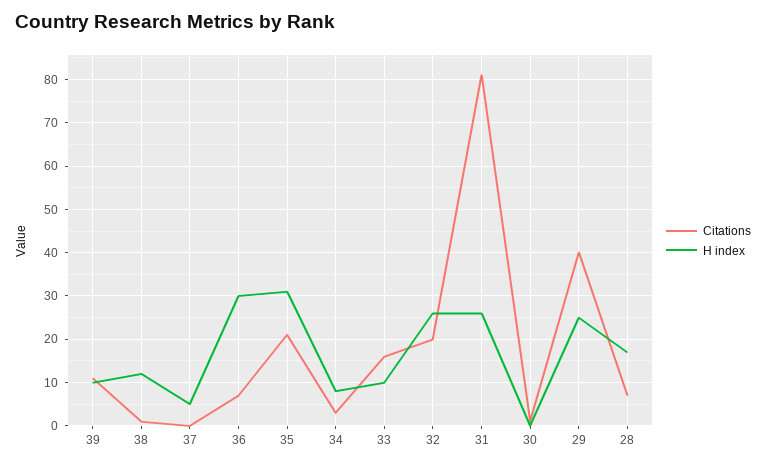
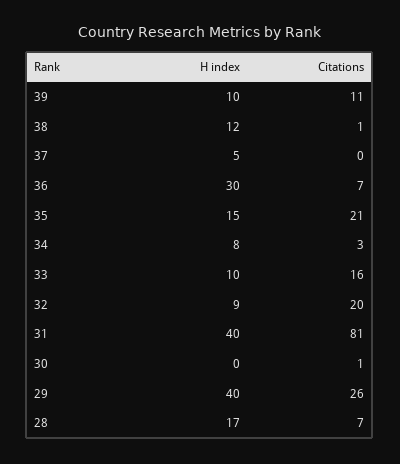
  {
    "Citations": {
      "39": 11,
      "38": 1,
      "37": 0,
      "36": 7,
      "35": 21,
      "34": 3,
      "33": 16,
      "32": 20,
      "31": 81,
      "30": 1,
-     "29": 40,
+     "29": 26,
      "28": 7
    },
    "H index": {
      "39": 10,
      "38": 12,
      "37": 5,
      "36": 30,
-     "35": 30,
+     "35": 15,
      "34": 8,
      "33": 10,
-     "32": 25,
+     "32": 9,
-     "31": 25,
+     "31": 40,
      "30": 0,
-     "29": 25,
+     "29": 40,
      "28": 17
    }
  }

